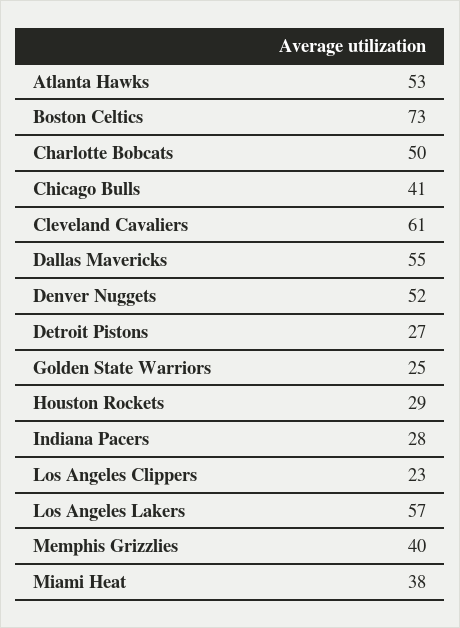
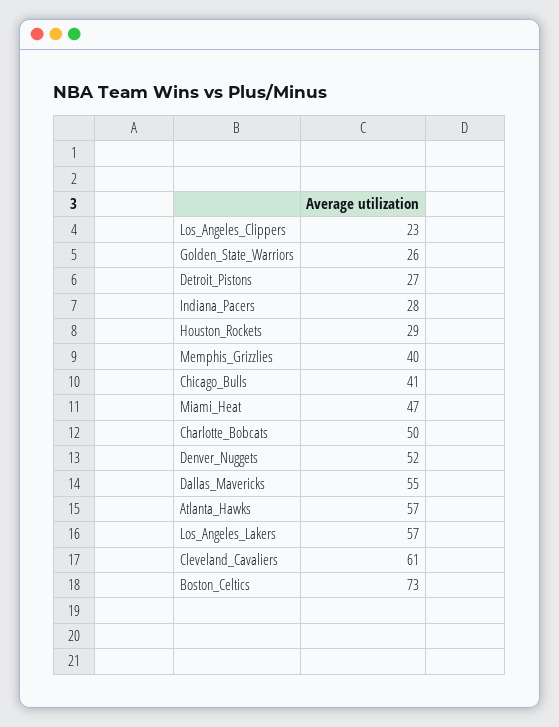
  {
-   "Atlanta Hawks": 53,
+   "Atlanta Hawks": 57,
    "Boston Celtics": 73,
    "Charlotte Bobcats": 50,
    "Chicago Bulls": 41,
    "Cleveland Cavaliers": 61,
    "Dallas Mavericks": 55,
    "Denver Nuggets": 52,
    "Detroit Pistons": 27,
-   "Golden State Warriors": 25,
+   "Golden State Warriors": 26,
    "Houston Rockets": 29,
    "Indiana Pacers": 28,
    "Los Angeles Clippers": 23,
    "Los Angeles Lakers": 57,
    "Memphis Grizzlies": 40,
-   "Miami Heat": 38
+   "Miami Heat": 47
  }

